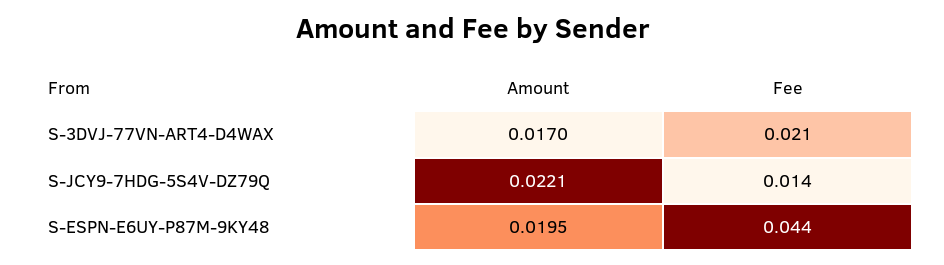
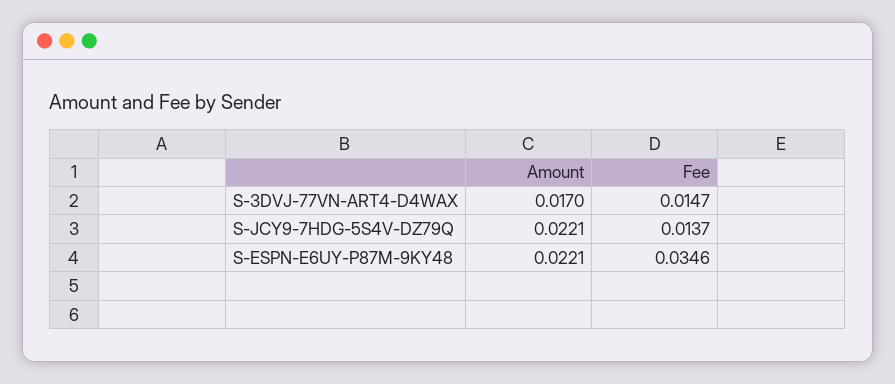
  {
    "Amount": {
      "S-3DVJ-77VN-ART4-D4WAX": 0.017,
      "S-JCY9-7HDG-5S4V-DZ79Q": 0.0221,
-     "S-ESPN-E6UY-P87M-9KY48": 0.0195
+     "S-ESPN-E6UY-P87M-9KY48": 0.0221
    },
    "Fee": {
-     "S-3DVJ-77VN-ART4-D4WAX": 0.021,
+     "S-3DVJ-77VN-ART4-D4WAX": 0.0147,
      "S-JCY9-7HDG-5S4V-DZ79Q": 0.0137,
-     "S-ESPN-E6UY-P87M-9KY48": 0.044
+     "S-ESPN-E6UY-P87M-9KY48": 0.0346
    }
  }

